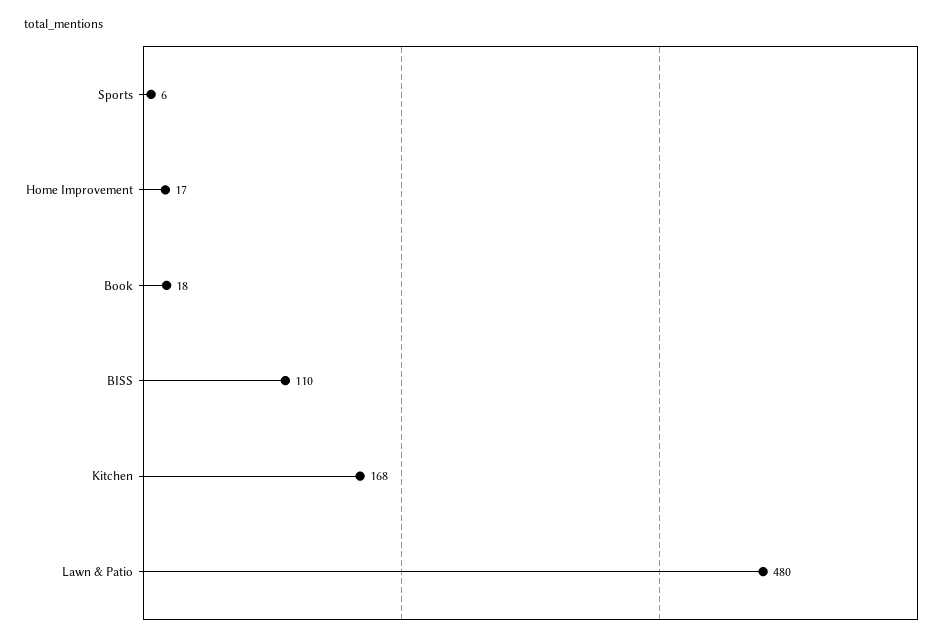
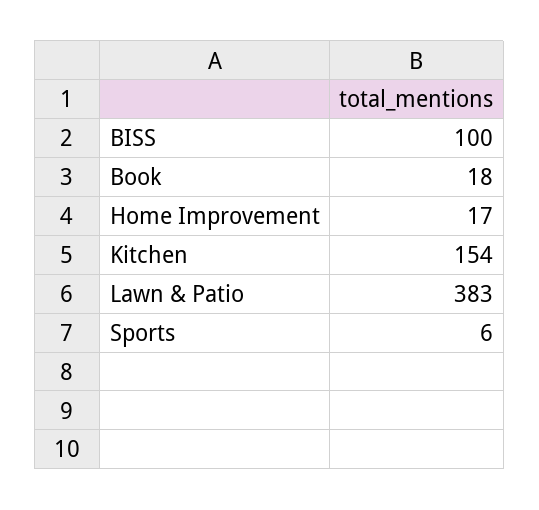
  {
    "Sports": 6,
    "Home Improvement": 17,
    "Book": 18,
-   "BISS": 110,
+   "BISS": 100,
-   "Kitchen": 168,
+   "Kitchen": 154,
-   "Lawn & Patio": 480
+   "Lawn & Patio": 383
  }

